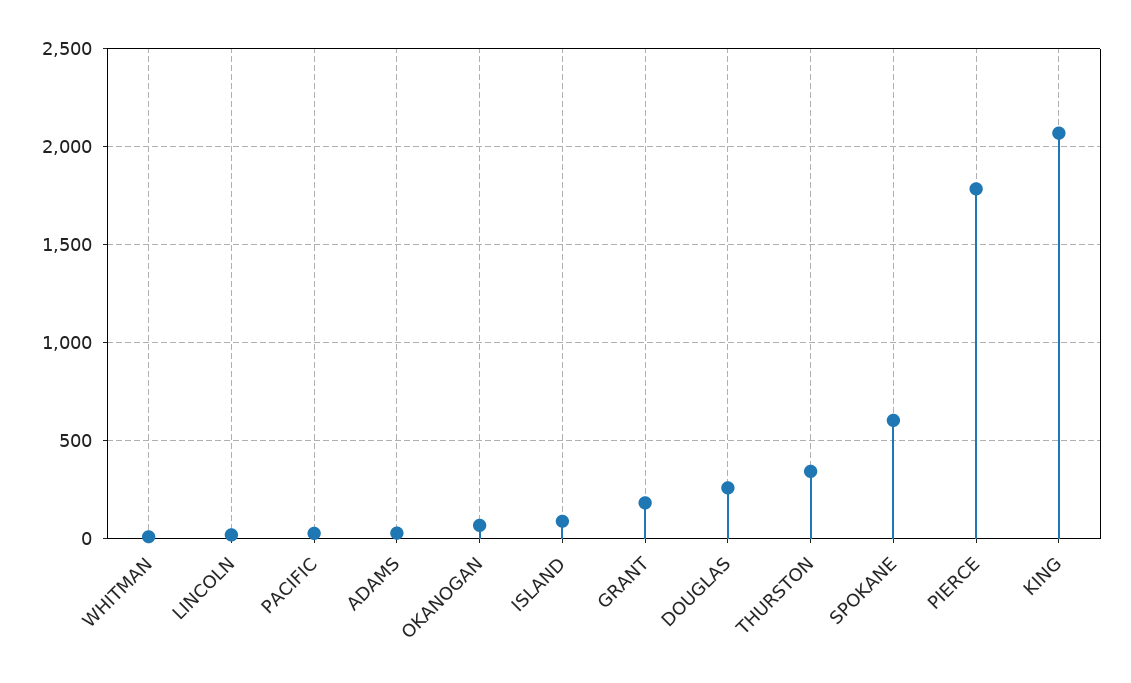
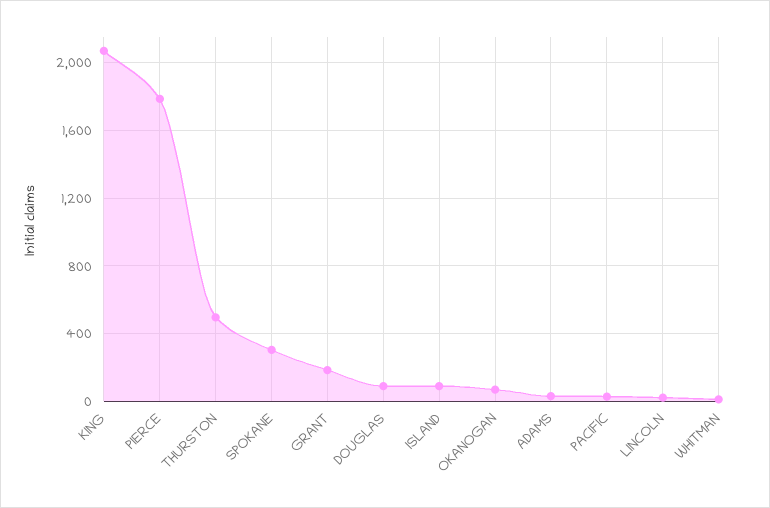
  {
    "WHITMAN": 0,
    "LINCOLN": 0,
    "PACIFIC": 50,
    "ADAMS": 50,
    "OKANOGAN": 50,
    "ISLAND": 100,
    "GRANT": 200,
-   "DOUGLAS": 250,
+   "DOUGLAS": 100,
-   "THURSTON": 350,
+   "THURSTON": 500,
-   "SPOKANE": 600,
+   "SPOKANE": 300,
    "PIERCE": 1800,
    "KING": 2050
  }

